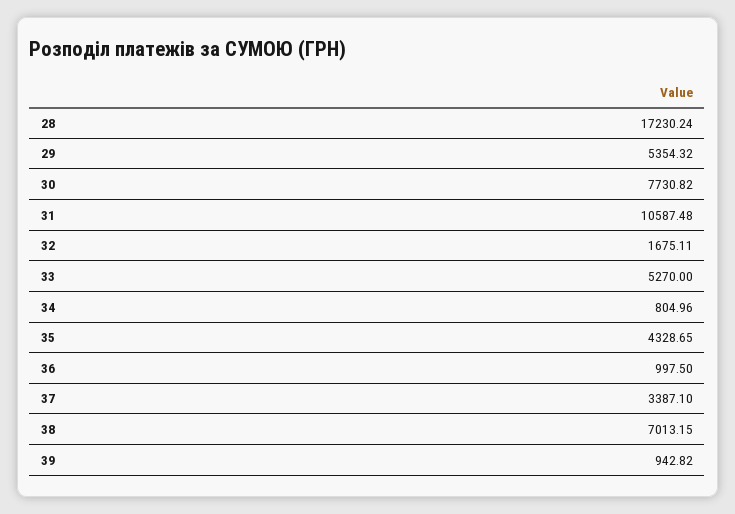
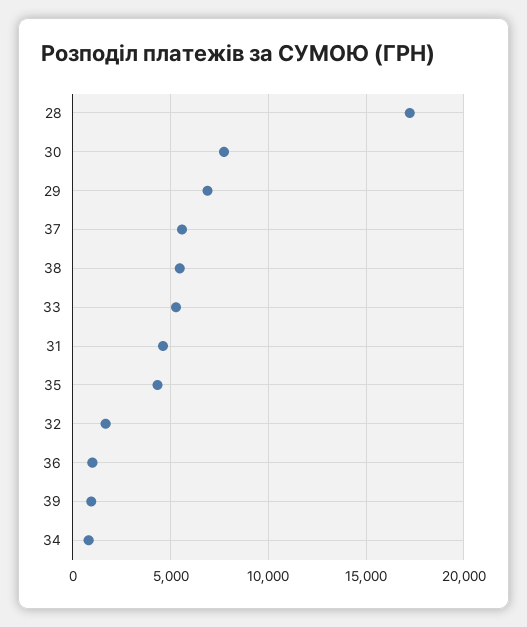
  {
    "28": 17230.24,
-   "29": 5354.32,
+   "29": 7000,
    "30": 7730.82,
-   "31": 10587.48,
+   "31": 4500,
    "32": 1675.11,
    "33": 5270,
    "34": 804.96,
    "35": 4328.65,
    "36": 997.5,
-   "37": 3387.1,
+   "37": 5500,
-   "38": 7013.15,
+   "38": 5500,
    "39": 942.82
  }

